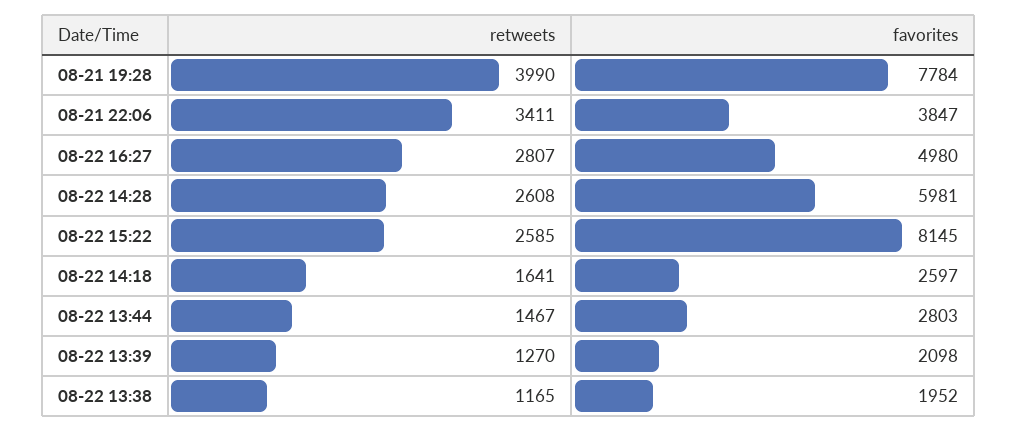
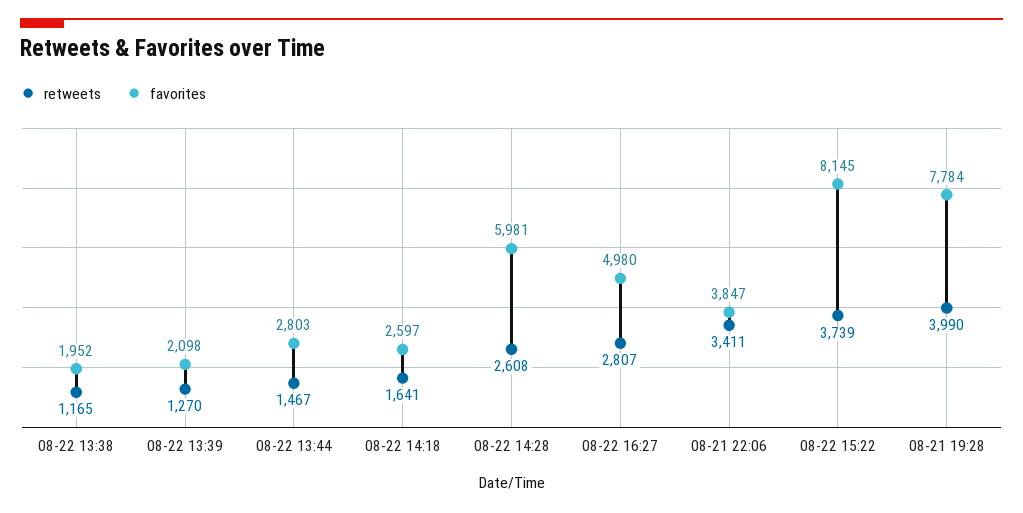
  {
    "retweets": {
      "08-21 19:28": 3990,
      "08-21 22:06": 3411,
      "08-22 16:27": 2807,
      "08-22 14:28": 2608,
-     "08-22 15:22": 2585,
+     "08-22 15:22": 3739,
      "08-22 14:18": 1641,
      "08-22 13:44": 1467,
      "08-22 13:39": 1270,
      "08-22 13:38": 1165
    },
    "favorites": {
      "08-21 19:28": 7784,
      "08-21 22:06": 3847,
      "08-22 16:27": 4980,
      "08-22 14:28": 5981,
      "08-22 15:22": 8145,
      "08-22 14:18": 2597,
      "08-22 13:44": 2803,
      "08-22 13:39": 2098,
      "08-22 13:38": 1952
    }
  }

